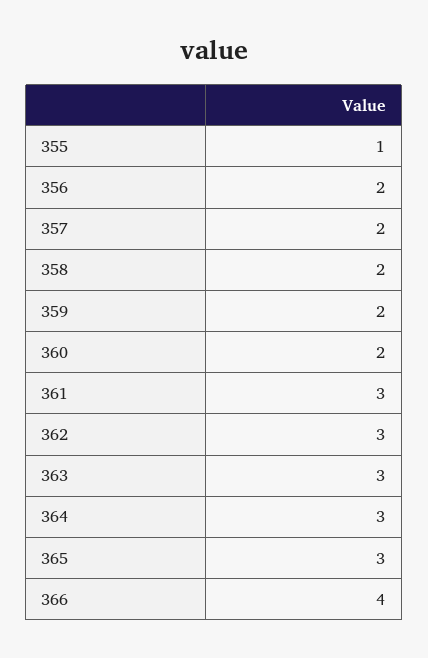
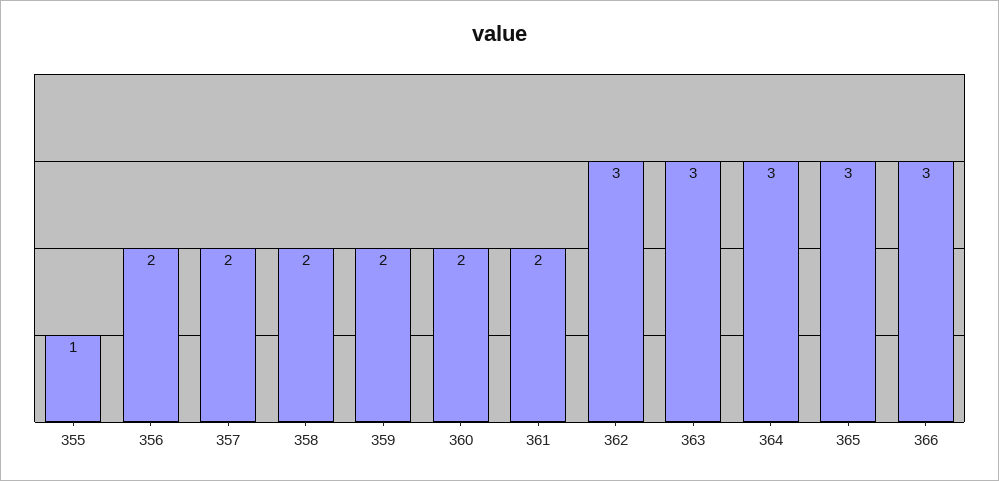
  {
    "355": 1,
    "356": 2,
    "357": 2,
    "358": 2,
    "359": 2,
    "360": 2,
-   "361": 3,
+   "361": 2,
    "362": 3,
    "363": 3,
    "364": 3,
    "365": 3,
-   "366": 4
+   "366": 3
  }

